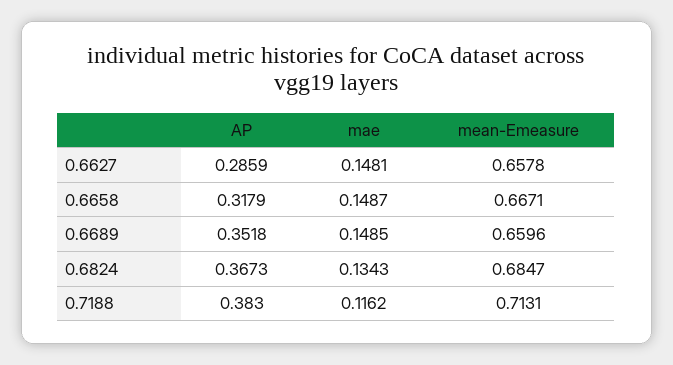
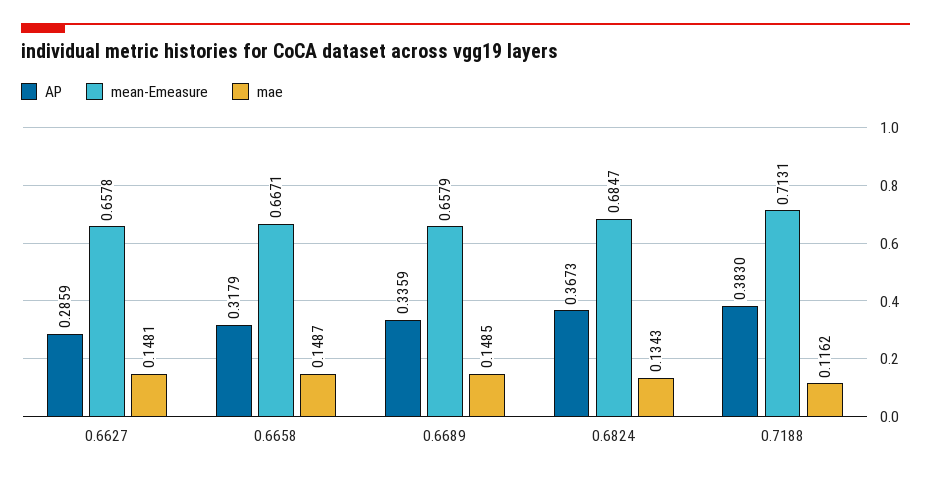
  {
    "AP": {
      "0.6627": 0.2859,
      "0.6658": 0.3179,
-     "0.6689": 0.3518,
+     "0.6689": 0.3359,
      "0.6824": 0.3673,
      "0.7188": 0.383
    },
    "mae": {
      "0.6627": 0.1481,
      "0.6658": 0.1487,
      "0.6689": 0.1485,
      "0.6824": 0.1343,
      "0.7188": 0.1162
    },
    "mean-Emeasure": {
      "0.6627": 0.6578,
      "0.6658": 0.6671,
-     "0.6689": 0.6596,
+     "0.6689": 0.6579,
      "0.6824": 0.6847,
      "0.7188": 0.7131
    }
  }

